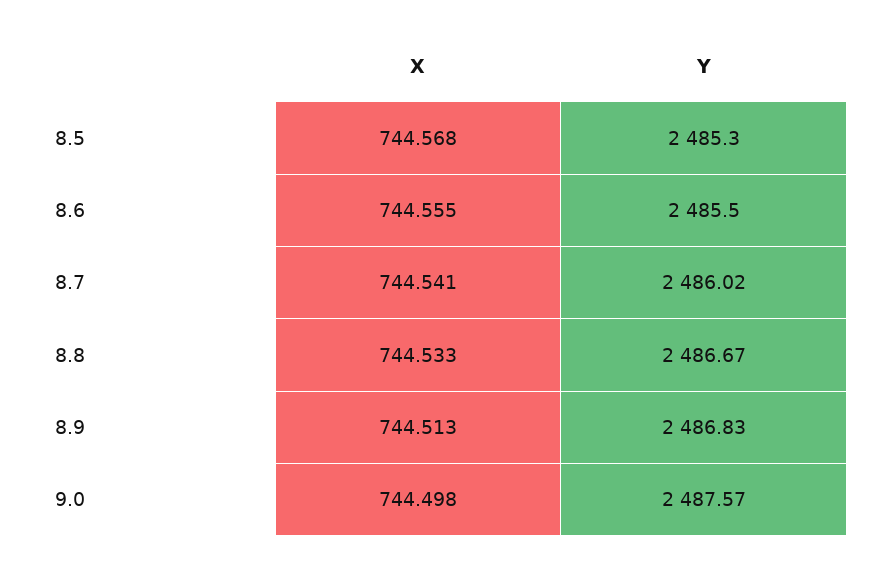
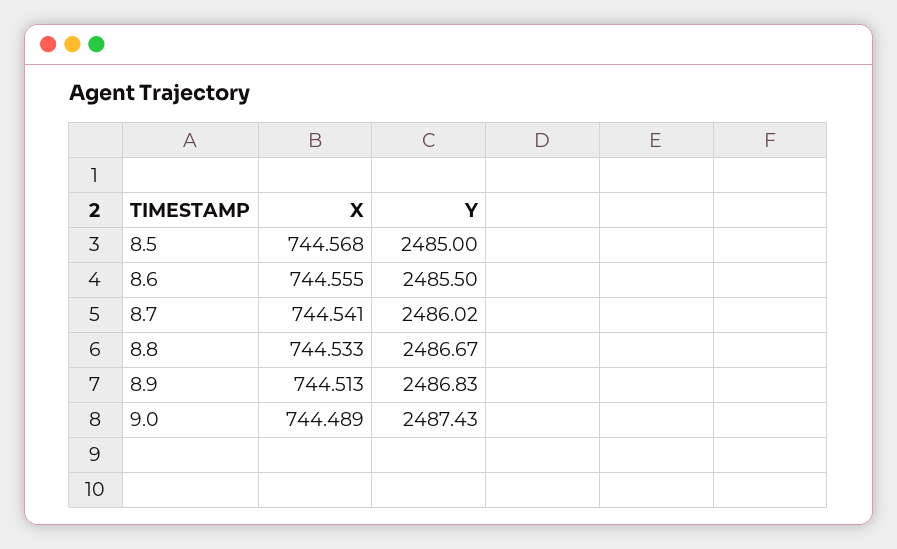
  {
    "X": {
      "8.5": 744.568,
      "8.6": 744.555,
      "8.7": 744.541,
      "8.8": 744.533,
      "8.9": 744.513,
-     "9.0": 744.498
+     "9.0": 744.489
    },
    "Y": {
-     "8.5": 2485.3,
+     "8.5": 2485,
      "8.6": 2485.5,
      "8.7": 2486.02,
      "8.8": 2486.67,
      "8.9": 2486.83,
-     "9.0": 2487.57
+     "9.0": 2487.43
    }
  }

